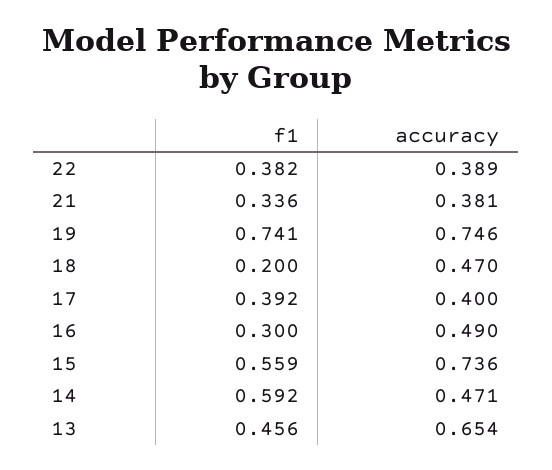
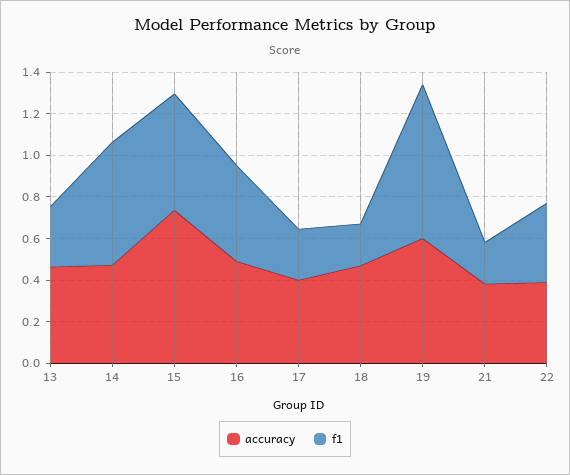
  {
    "f1": {
      "22": 0.382,
-     "21": 0.336,
+     "21": 0.2,
      "19": 0.741,
      "18": 0.2,
-     "17": 0.392,
+     "17": 0.25,
-     "16": 0.3,
+     "16": 0.45,
      "15": 0.559,
      "14": 0.592,
-     "13": 0.456
+     "13": 0.3
    },
    "accuracy": {
      "22": 0.389,
      "21": 0.381,
-     "19": 0.746,
+     "19": 0.6,
      "18": 0.47,
      "17": 0.4,
      "16": 0.49,
      "15": 0.736,
      "14": 0.471,
-     "13": 0.654
+     "13": 0.45
    }
  }

